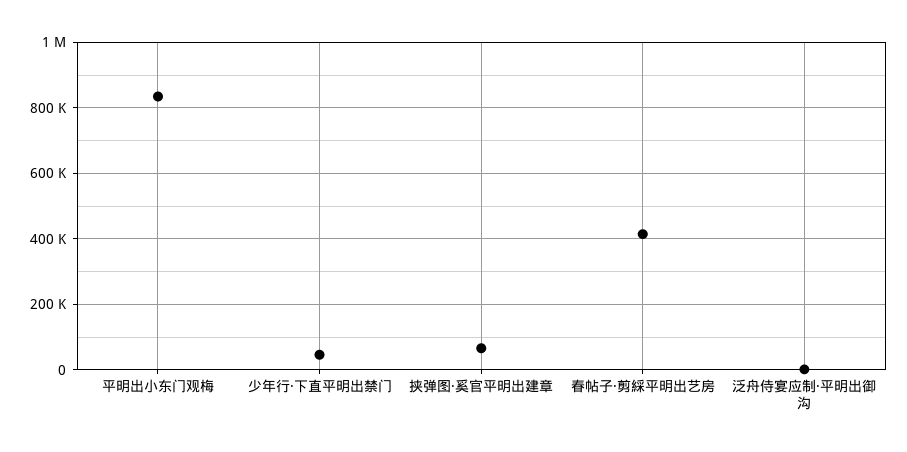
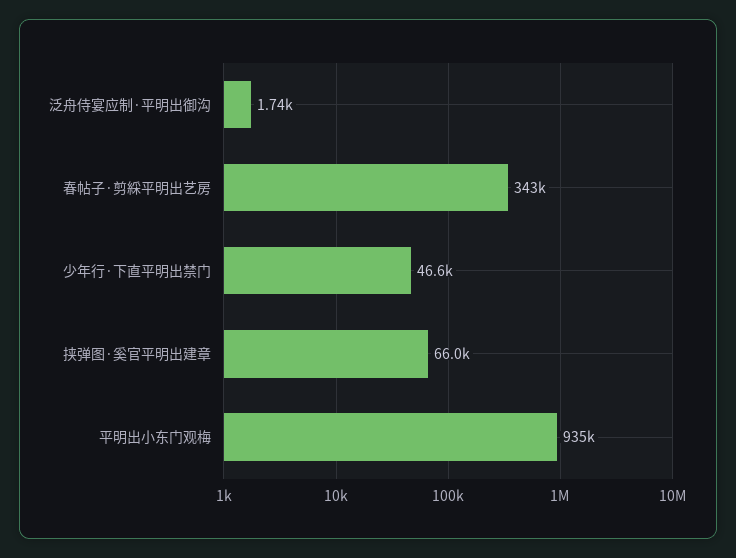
  {
-   "平明出小东门观梅": 840000,
+   "平明出小东门观梅": 935000,
    "少年行·下直平明出禁门": 46600,
    "挟弹图·奚官平明出建章": 66000,
-   "春帖子·剪綵平明出艺房": 420000,
+   "春帖子·剪綵平明出艺房": 343000,
    "泛舟侍宴应制·平明出御沟": 1740
  }

